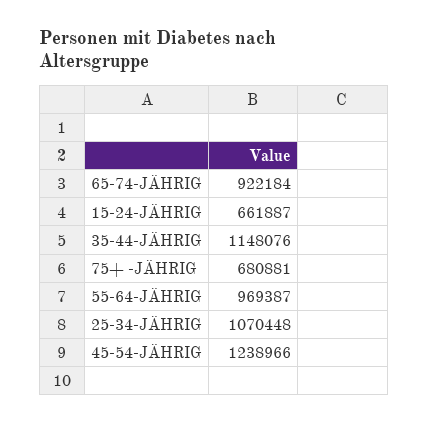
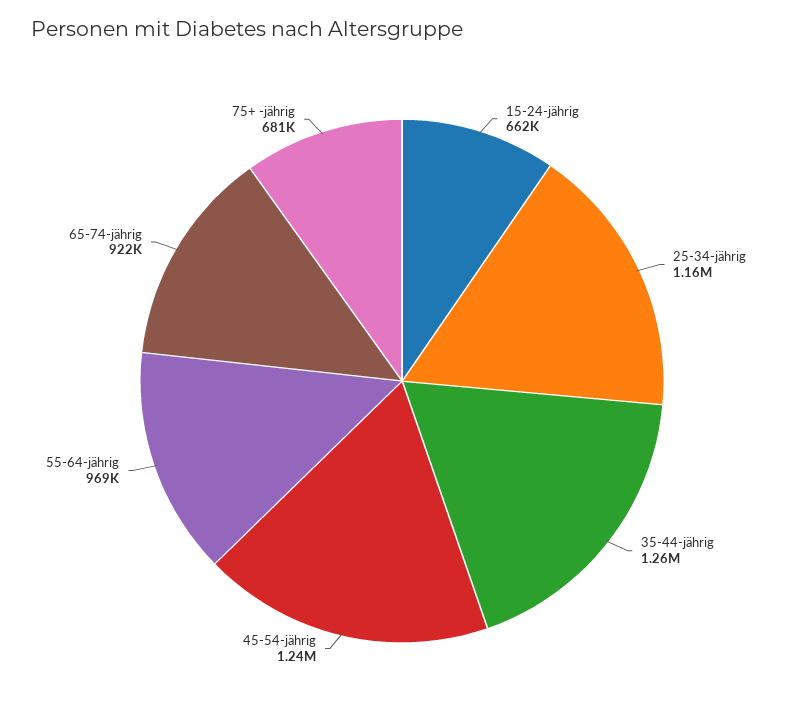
  {
    "65-74-JÄHRIG": 922184,
    "15-24-JÄHRIG": 661887,
-   "35-44-JÄHRIG": 1148076,
+   "35-44-JÄHRIG": 1260000,
    "75+ -JÄHRIG": 680881,
    "55-64-JÄHRIG": 969387,
-   "25-34-JÄHRIG": 1070448,
+   "25-34-JÄHRIG": 1160000,
    "45-54-JÄHRIG": 1238966
  }

